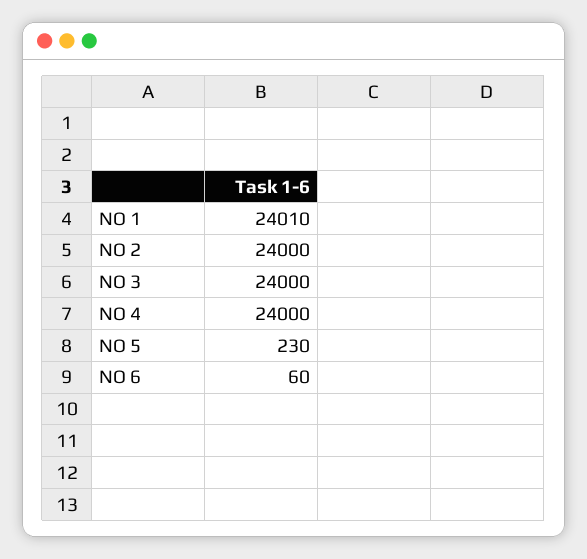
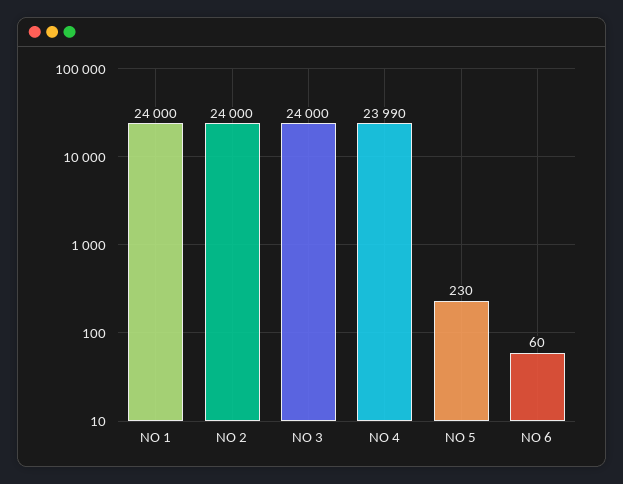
  {
-   "NO 1": 24010,
+   "NO 1": 24000,
    "NO 2": 24000,
    "NO 3": 24000,
-   "NO 4": 24000,
+   "NO 4": 23990,
    "NO 5": 230,
    "NO 6": 60
  }

